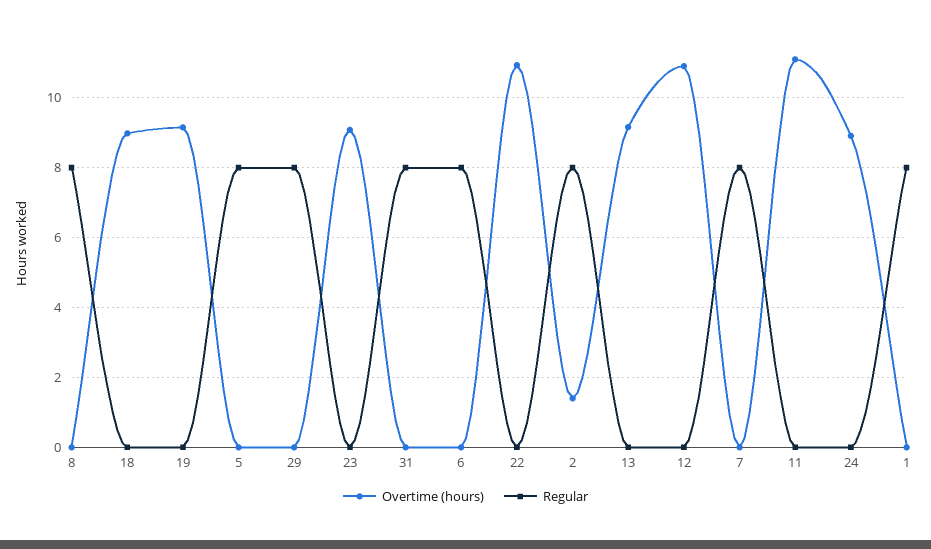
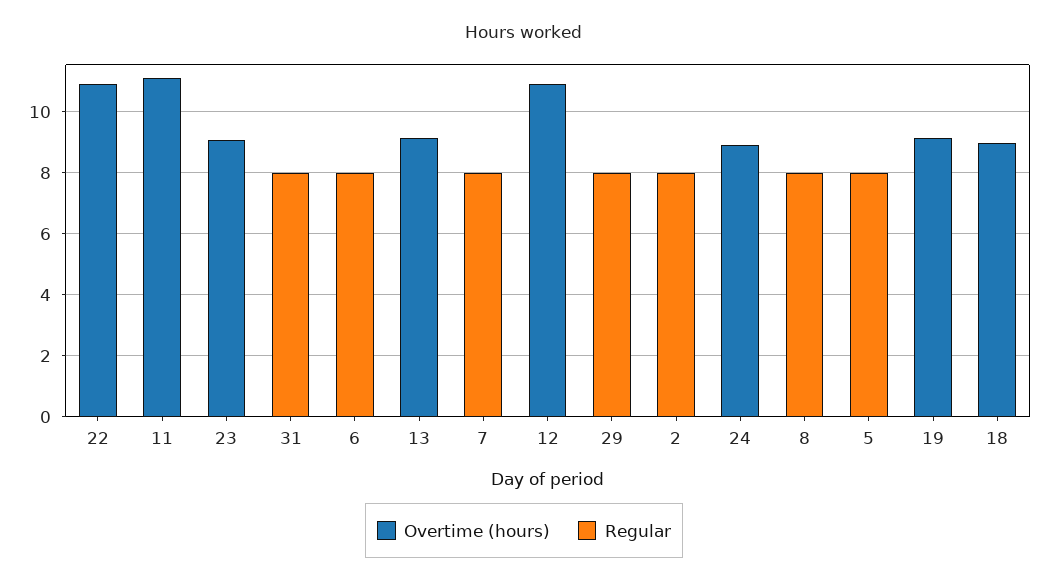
  {
    "Overtime (hours)": {
      "8": 0,
      "18": 9,
      "19": 9.2,
      "5": 0,
      "29": 0,
      "23": 9,
      "31": 0,
      "6": 0,
      "22": 11,
-     "2": 1.4,
+     "2": 0,
      "13": 9.2,
      "12": 11,
      "7": 0,
      "11": 11.2,
-     "24": 9,
+     "24": 9
-     "1": 0
    },
    "Regular": {
      "8": 8,
      "18": 0,
      "19": 0,
      "5": 8,
      "29": 8,
      "23": 0,
      "31": 8,
      "6": 8,
      "22": 0,
      "2": 8,
      "13": 0,
      "12": 0,
      "7": 8,
      "11": 0,
-     "24": 0,
+     "24": 0
-     "1": 8
    }
  }

